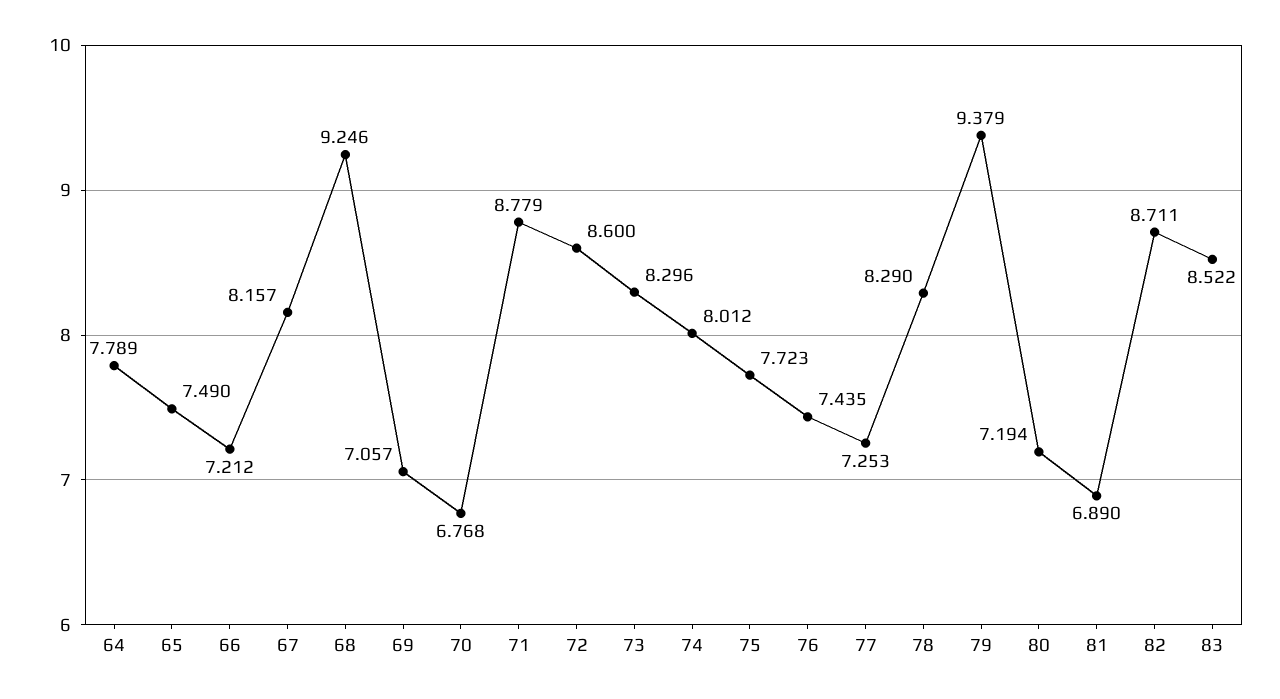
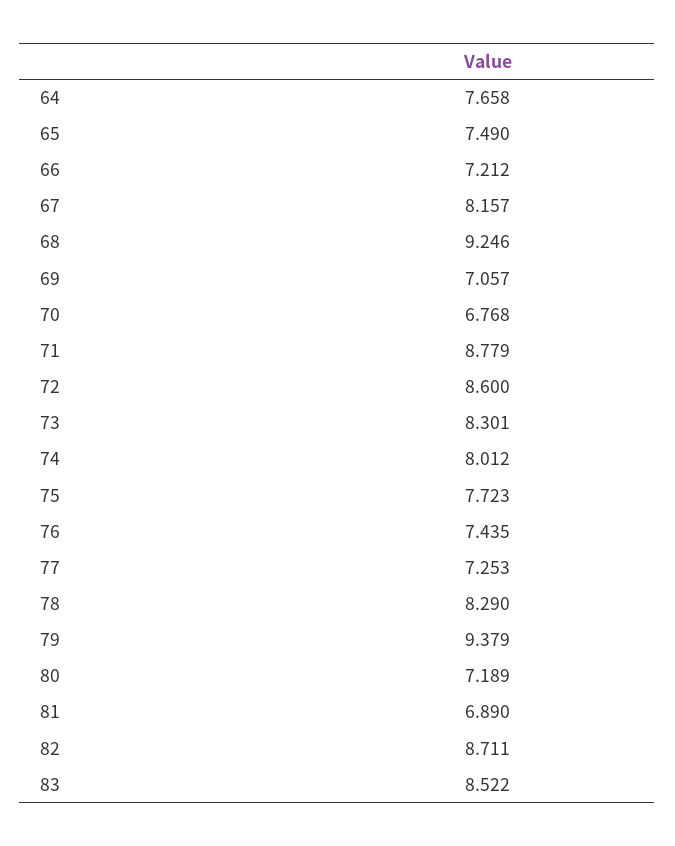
  {
-   "64": 7.789,
+   "64": 7.658,
    "65": 7.49,
    "66": 7.212,
    "67": 8.157,
    "68": 9.246,
    "69": 7.057,
    "70": 6.768,
    "71": 8.779,
    "72": 8.6,
-   "73": 8.296,
+   "73": 8.301,
    "74": 8.012,
    "75": 7.723,
    "76": 7.435,
    "77": 7.253,
    "78": 8.29,
    "79": 9.379,
-   "80": 7.194,
+   "80": 7.189,
    "81": 6.89,
    "82": 8.711,
    "83": 8.522
  }

